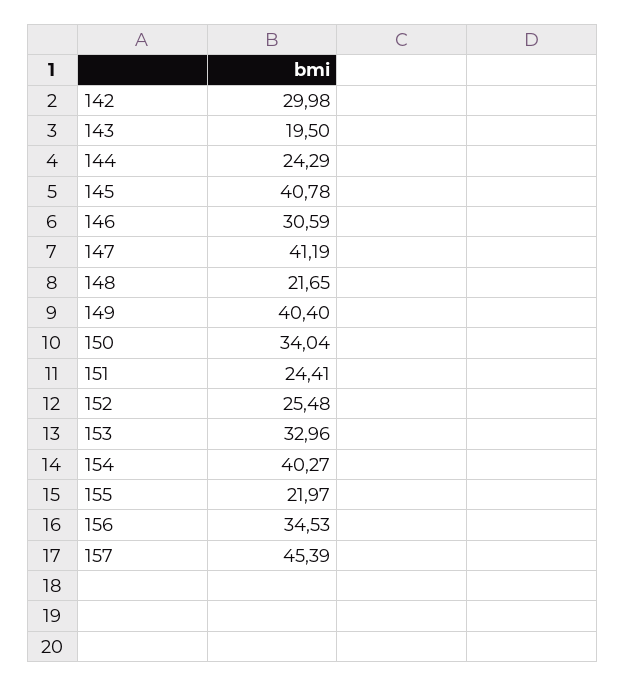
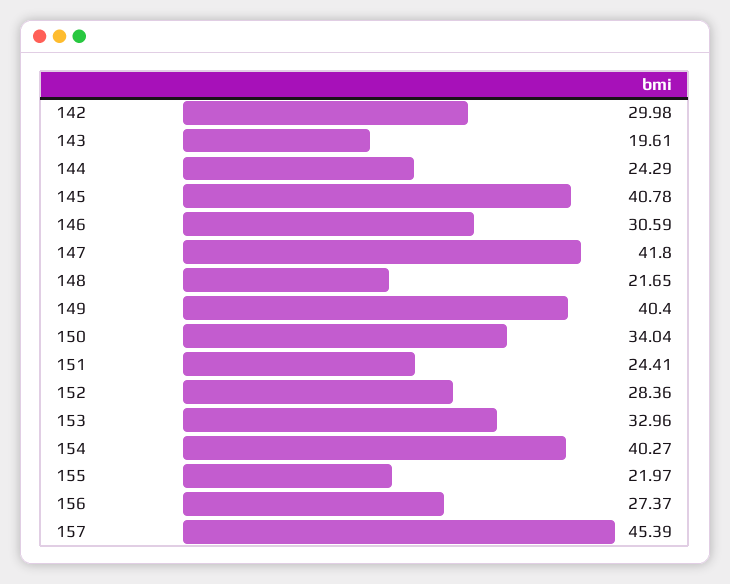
  {
    "142": 29.98,
-   "143": 19.5,
+   "143": 19.61,
    "144": 24.29,
    "145": 40.78,
    "146": 30.59,
-   "147": 41.19,
+   "147": 41.8,
    "148": 21.65,
    "149": 40.4,
    "150": 34.04,
    "151": 24.41,
-   "152": 25.48,
+   "152": 28.36,
    "153": 32.96,
    "154": 40.27,
    "155": 21.97,
-   "156": 34.53,
+   "156": 27.37,
    "157": 45.39
  }

